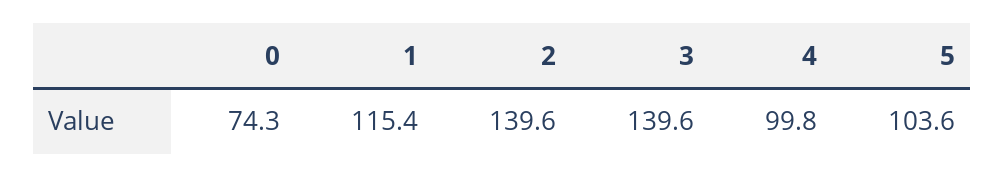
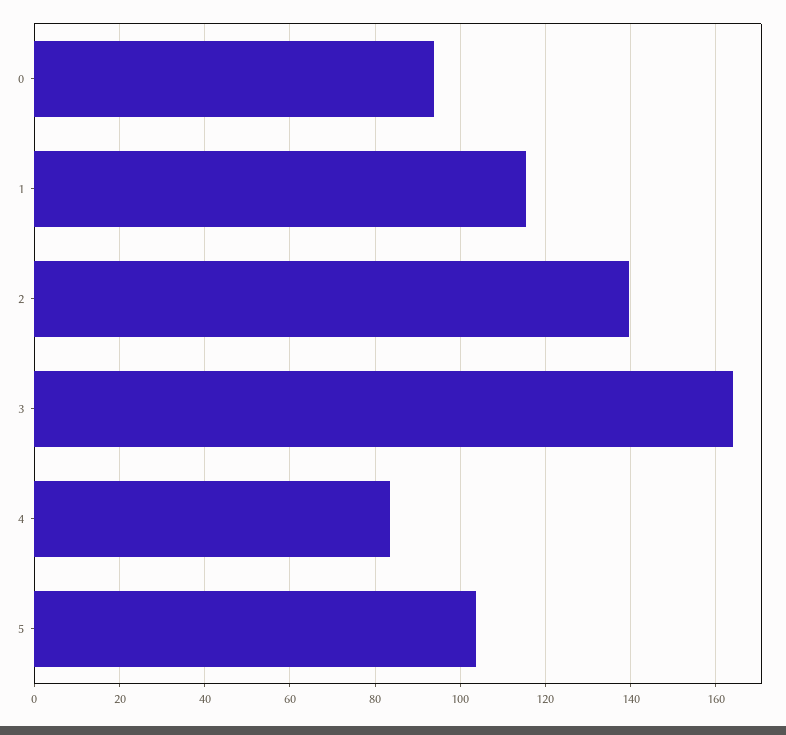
  {
-   "0": 74.3,
+   "0": 94,
    "1": 115.4,
    "2": 139.6,
-   "3": 139.6,
+   "3": 164,
-   "4": 99.8,
+   "4": 84,
    "5": 103.6
  }

